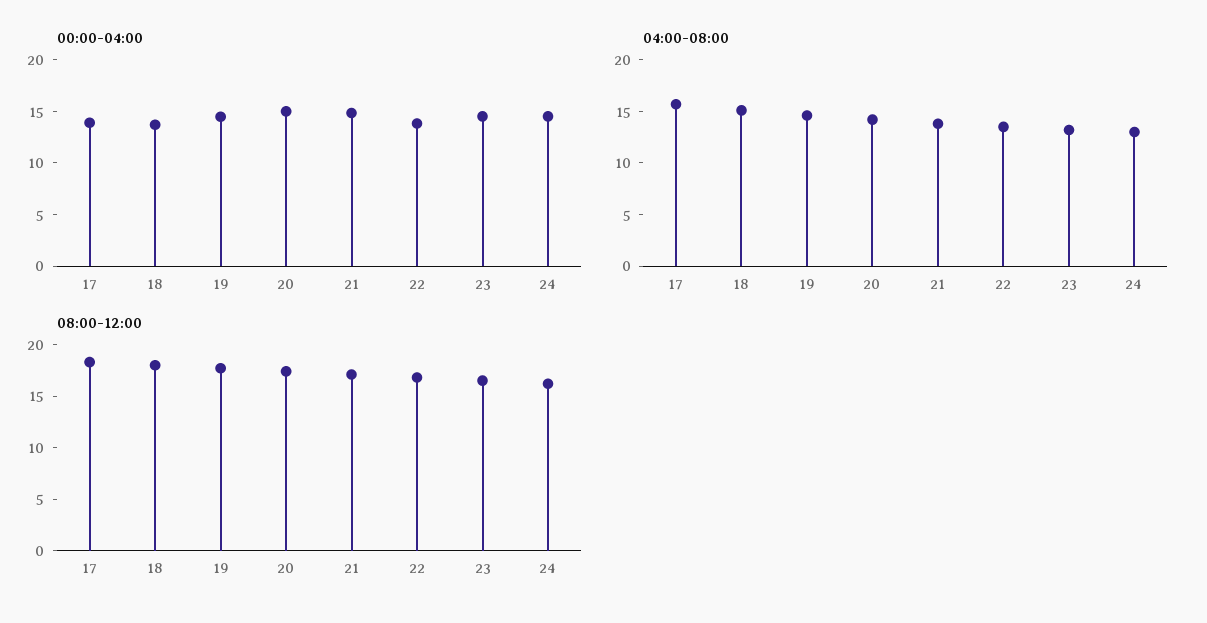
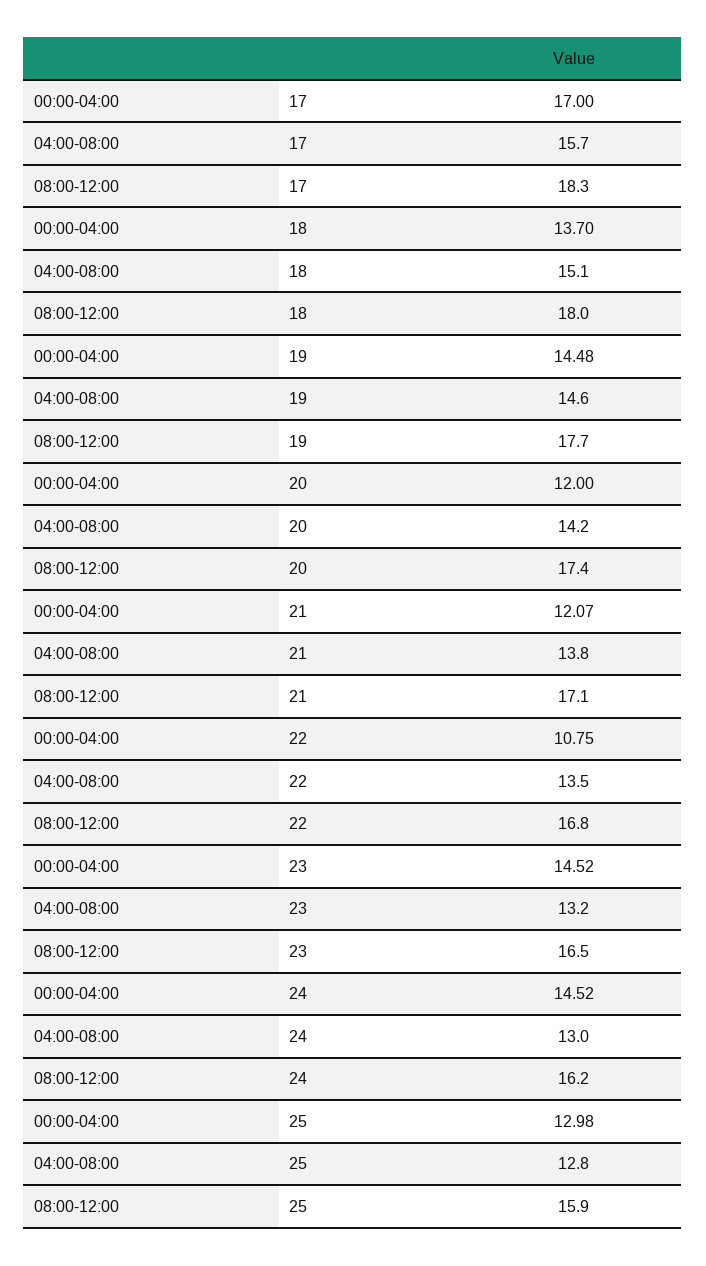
  {
    "00:00-04:00": {
-     "17": 14,
+     "17": 17,
      "18": 13.7,
      "19": 14.48,
-     "20": 15,
+     "20": 12,
-     "21": 15,
+     "21": 12.07,
-     "22": 14,
+     "22": 10.75,
      "23": 14.52,
-     "24": 14.52
+     "24": 14.52,
+     "25": 12.98
    },
    "04:00-08:00": {
      "17": 15.7,
      "18": 15.1,
      "19": 14.6,
      "20": 14.2,
      "21": 13.8,
      "22": 13.5,
      "23": 13.2,
-     "24": 13
+     "24": 13,
+     "25": 12.8
    },
    "08:00-12:00": {
      "17": 18.3,
      "18": 18,
      "19": 17.7,
      "20": 17.4,
      "21": 17.1,
      "22": 16.8,
      "23": 16.5,
-     "24": 16.2
+     "24": 16.2,
+     "25": 15.9
    }
  }

